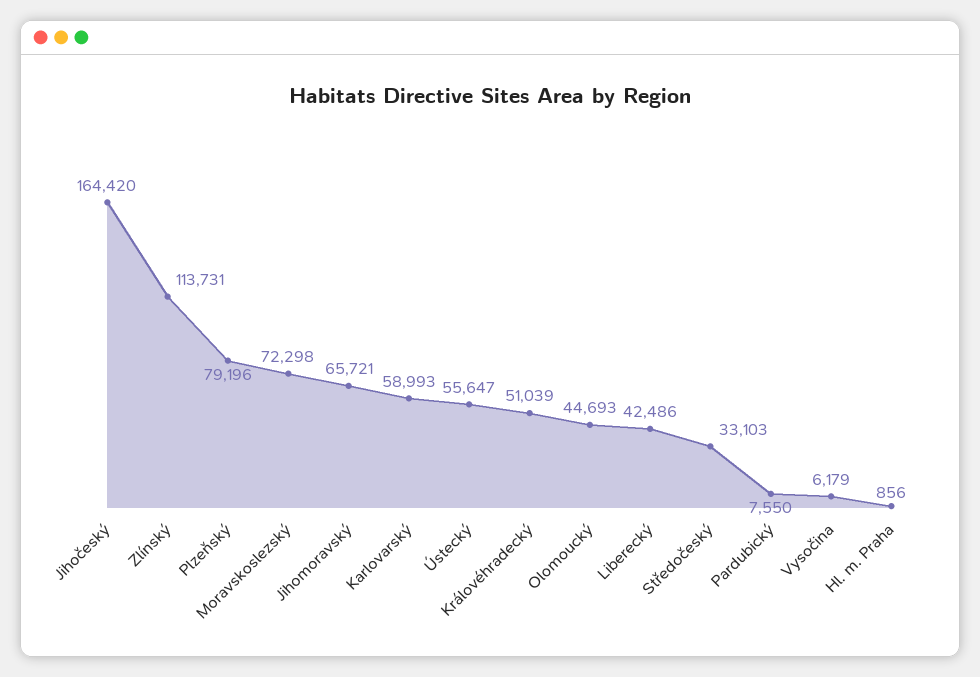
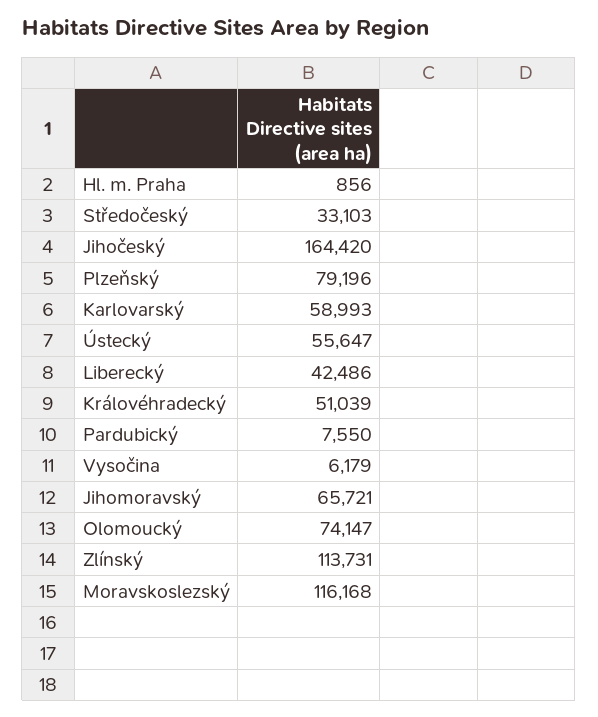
  {
    "Jihočeský": 164420,
    "Zlínský": 113731,
    "Plzeňský": 79196,
-   "Moravskoslezský": 72298,
+   "Moravskoslezský": 116168,
    "Jihomoravský": 65721,
    "Karlovarský": 58993,
    "Ústecký": 55647,
    "Královéhradecký": 51039,
-   "Olomoucký": 44693,
+   "Olomoucký": 74147,
    "Liberecký": 42486,
    "Středočeský": 33103,
    "Pardubický": 7550,
    "Vysočina": 6179,
    "Hl. m. Praha": 856
  }

